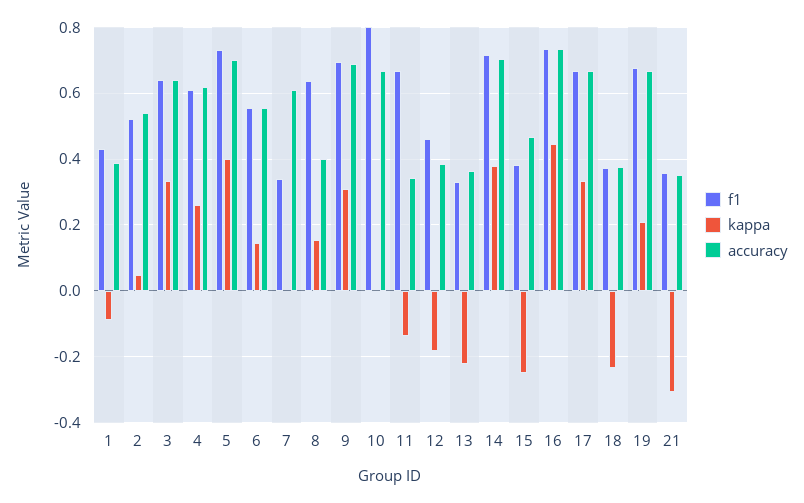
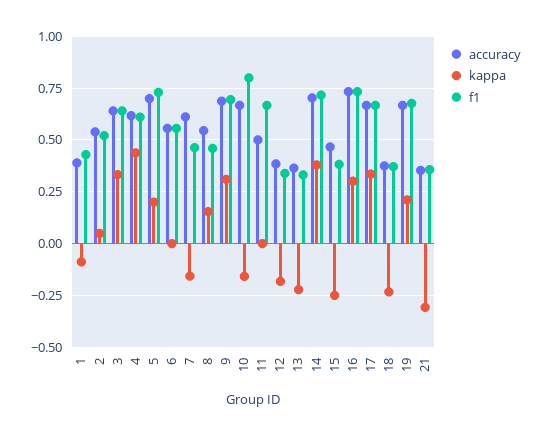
  {
    "f1": {
      "1": 0.42,
      "2": 0.52,
      "3": 0.64,
      "4": 0.62,
      "5": 0.72,
      "6": 0.56,
-     "7": 0.34,
+     "7": 0.45,
-     "8": 0.64,
+     "8": 0.45,
      "9": 0.7,
      "10": 0.8,
      "11": 0.66,
-     "12": 0.46,
+     "12": 0.35,
      "13": 0.34,
      "14": 0.72,
      "15": 0.38,
      "16": 0.74,
      "17": 0.66,
      "18": 0.38,
      "19": 0.68,
      "21": 0.36
    },
    "kappa": {
      "1": -0.08,
      "2": 0.04,
      "3": 0.34,
-     "4": 0.26,
+     "4": 0.45,
-     "5": 0.4,
+     "5": 0.2,
-     "6": 0.14,
+     "6": 0,
-     "7": 0,
+     "7": -0.15,
      "8": 0.16,
      "9": 0.32,
-     "10": 0,
+     "10": -0.15,
-     "11": -0.14,
+     "11": 0,
      "12": -0.18,
      "13": -0.22,
      "14": 0.38,
      "15": -0.26,
-     "16": 0.44,
+     "16": 0.3,
      "17": 0.34,
      "18": -0.24,
      "19": 0.22,
      "21": -0.3
    },
    "accuracy": {
      "1": 0.38,
      "2": 0.54,
      "3": 0.64,
      "4": 0.62,
      "5": 0.7,
      "6": 0.56,
      "7": 0.62,
-     "8": 0.4,
+     "8": 0.55,
      "9": 0.68,
      "10": 0.66,
-     "11": 0.34,
+     "11": 0.5,
      "12": 0.38,
      "13": 0.36,
      "14": 0.7,
      "15": 0.46,
      "16": 0.74,
      "17": 0.66,
      "18": 0.38,
      "19": 0.66,
      "21": 0.36
    }
  }

